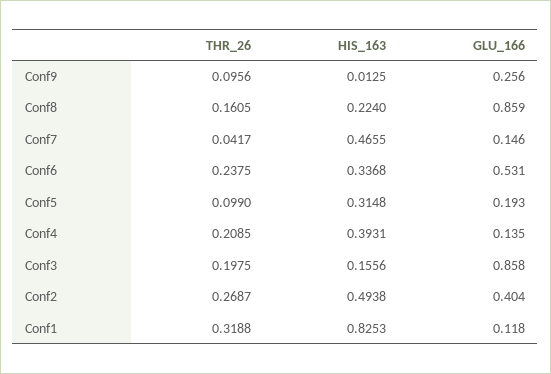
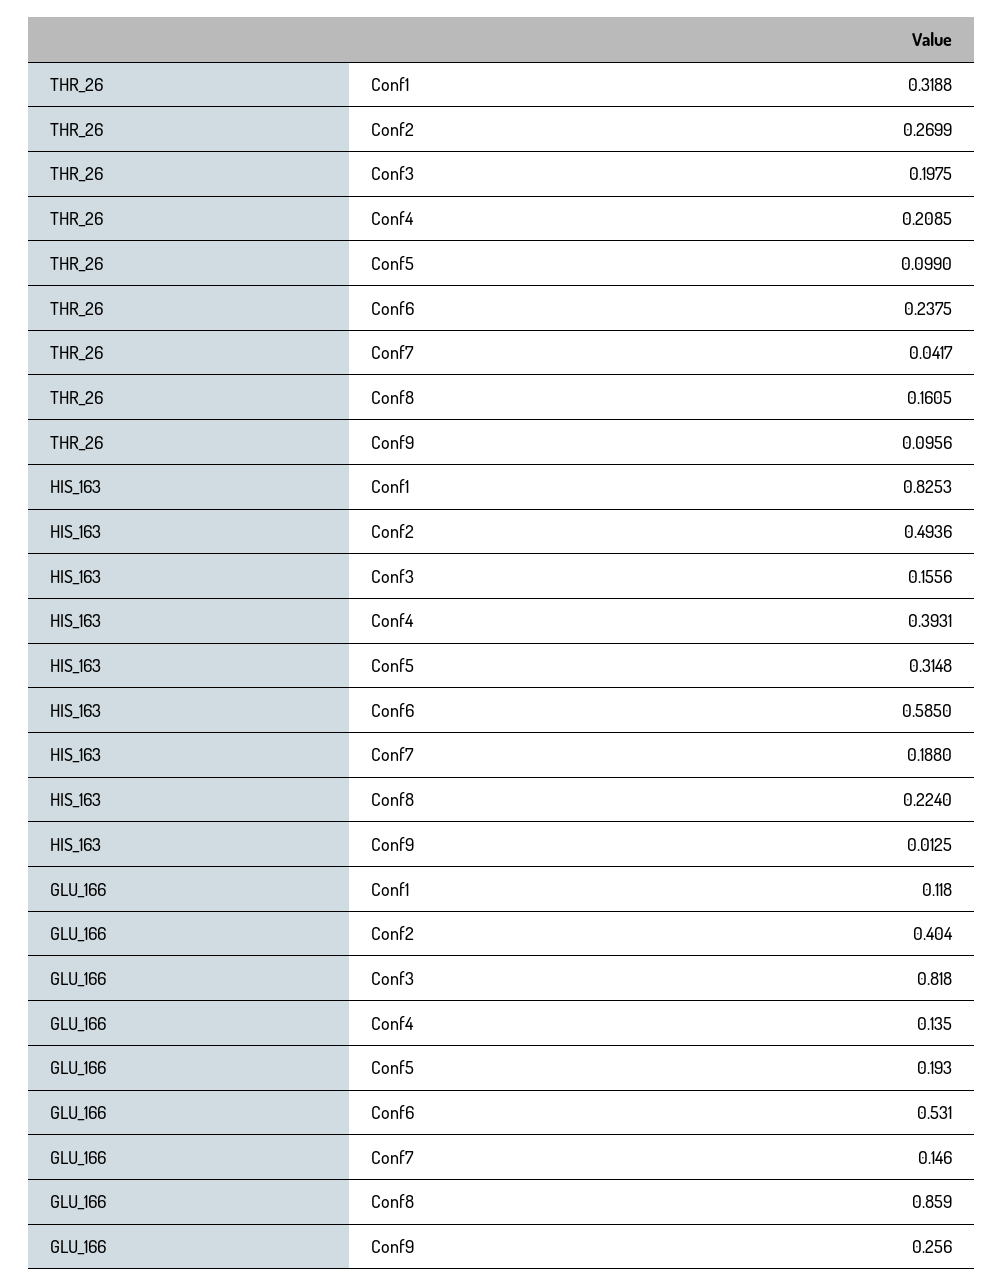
  {
    "THR_26": {
      "Conf9": 0.0956,
      "Conf8": 0.1605,
      "Conf7": 0.0417,
      "Conf6": 0.2375,
      "Conf5": 0.099,
      "Conf4": 0.2085,
      "Conf3": 0.1975,
-     "Conf2": 0.2687,
+     "Conf2": 0.2699,
      "Conf1": 0.3188
    },
    "HIS_163": {
      "Conf9": 0.0125,
      "Conf8": 0.224,
-     "Conf7": 0.4655,
+     "Conf7": 0.188,
-     "Conf6": 0.3368,
+     "Conf6": 0.585,
      "Conf5": 0.3148,
      "Conf4": 0.3931,
      "Conf3": 0.1556,
-     "Conf2": 0.4938,
+     "Conf2": 0.4936,
      "Conf1": 0.8253
    },
    "GLU_166": {
      "Conf9": 0.256,
      "Conf8": 0.859,
      "Conf7": 0.146,
      "Conf6": 0.531,
      "Conf5": 0.193,
      "Conf4": 0.135,
-     "Conf3": 0.858,
+     "Conf3": 0.818,
      "Conf2": 0.404,
      "Conf1": 0.118
    }
  }

